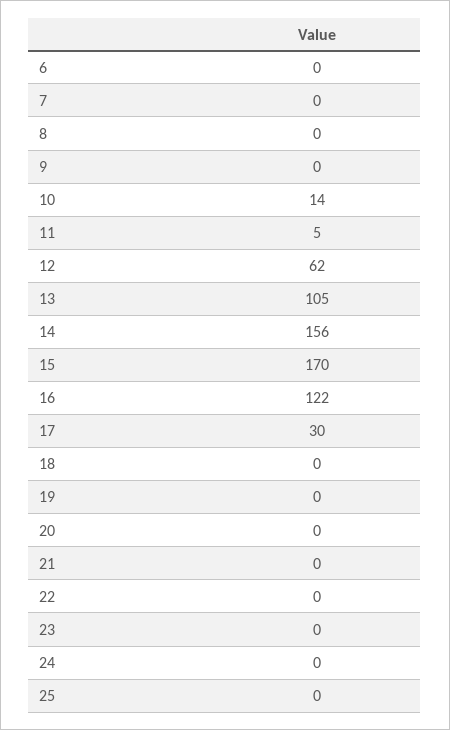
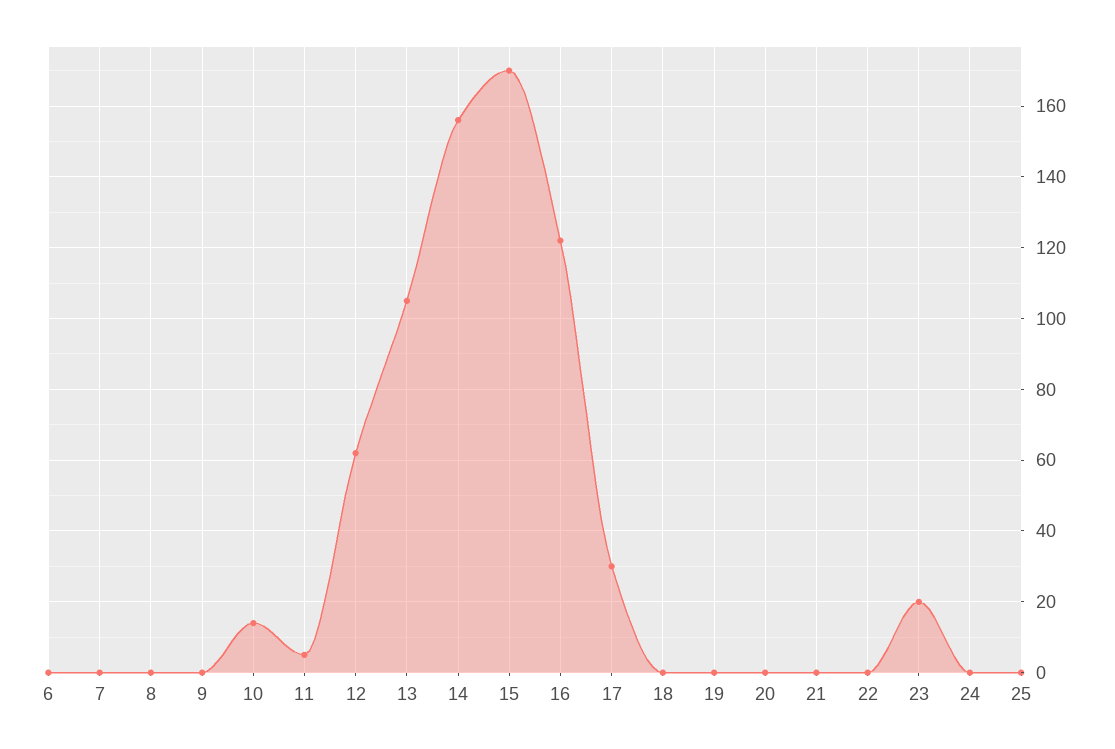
  {
    "6": 0,
    "7": 0,
    "8": 0,
    "9": 0,
    "10": 14,
    "11": 5,
    "12": 62,
    "13": 105,
    "14": 156,
    "15": 170,
    "16": 122,
    "17": 30,
    "18": 0,
    "19": 0,
    "20": 0,
    "21": 0,
    "22": 0,
-   "23": 0,
+   "23": 20,
    "24": 0,
    "25": 0
  }

